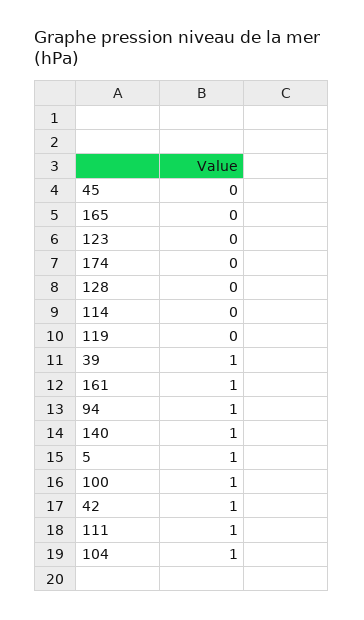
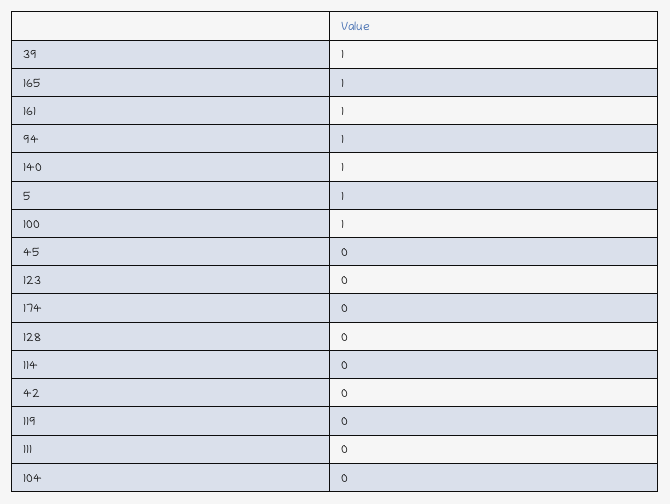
  {
    "45": 0,
-   "165": 0,
+   "165": 1,
    "123": 0,
    "174": 0,
    "128": 0,
    "114": 0,
    "119": 0,
    "39": 1,
    "161": 1,
    "94": 1,
    "140": 1,
    "5": 1,
    "100": 1,
-   "42": 1,
+   "42": 0,
-   "111": 1,
+   "111": 0,
-   "104": 1
+   "104": 0
  }

